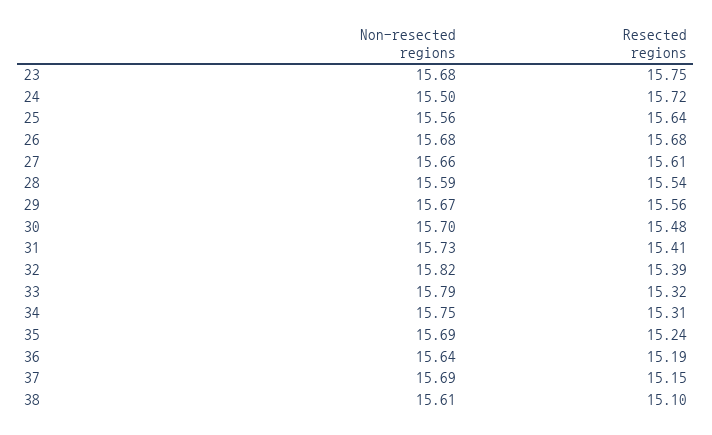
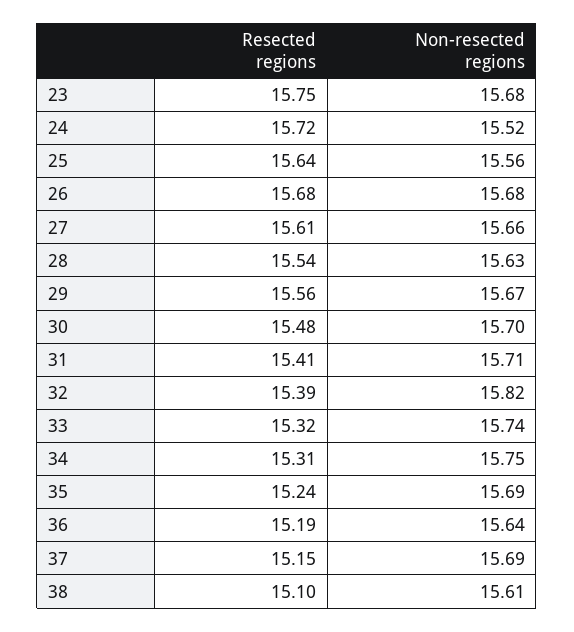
  {
    "Non-resected regions": {
      "23": 15.68,
-     "24": 15.5,
+     "24": 15.52,
      "25": 15.56,
      "26": 15.68,
      "27": 15.66,
-     "28": 15.59,
+     "28": 15.63,
      "29": 15.67,
      "30": 15.7,
-     "31": 15.73,
+     "31": 15.71,
      "32": 15.82,
-     "33": 15.79,
+     "33": 15.74,
      "34": 15.75,
      "35": 15.69,
      "36": 15.64,
      "37": 15.69,
      "38": 15.61
    },
    "Resected regions": {
      "23": 15.75,
      "24": 15.72,
      "25": 15.64,
      "26": 15.68,
      "27": 15.61,
      "28": 15.54,
      "29": 15.56,
      "30": 15.48,
      "31": 15.41,
      "32": 15.39,
      "33": 15.32,
      "34": 15.31,
      "35": 15.24,
      "36": 15.19,
      "37": 15.15,
      "38": 15.1
    }
  }

